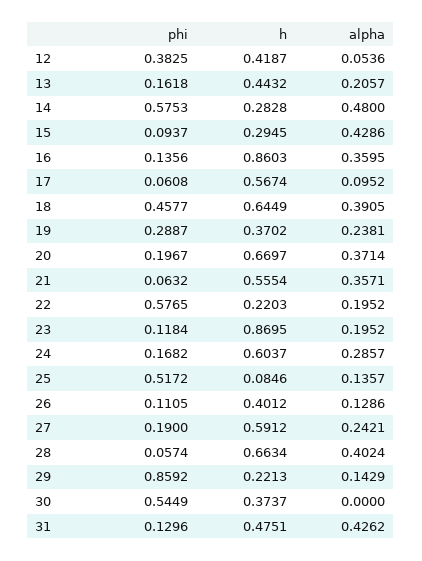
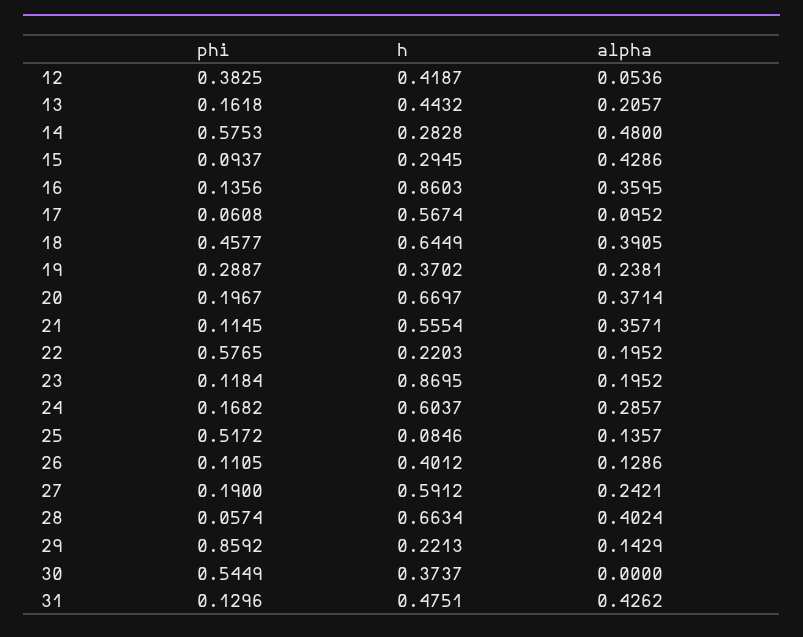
  {
    "phi": {
      "12": 0.3825,
      "13": 0.1618,
      "14": 0.5753,
      "15": 0.0937,
      "16": 0.1356,
      "17": 0.0608,
      "18": 0.4577,
      "19": 0.2887,
      "20": 0.1967,
-     "21": 0.0632,
+     "21": 0.1145,
      "22": 0.5765,
      "23": 0.1184,
      "24": 0.1682,
      "25": 0.5172,
      "26": 0.1105,
      "27": 0.19,
      "28": 0.0574,
      "29": 0.8592,
      "30": 0.5449,
      "31": 0.1296
    },
    "h": {
      "12": 0.4187,
      "13": 0.4432,
      "14": 0.2828,
      "15": 0.2945,
      "16": 0.8603,
      "17": 0.5674,
      "18": 0.6449,
      "19": 0.3702,
      "20": 0.6697,
      "21": 0.5554,
      "22": 0.2203,
      "23": 0.8695,
      "24": 0.6037,
      "25": 0.0846,
      "26": 0.4012,
      "27": 0.5912,
      "28": 0.6634,
      "29": 0.2213,
      "30": 0.3737,
      "31": 0.4751
    },
    "alpha": {
      "12": 0.0536,
      "13": 0.2057,
      "14": 0.48,
      "15": 0.4286,
      "16": 0.3595,
      "17": 0.0952,
      "18": 0.3905,
      "19": 0.2381,
      "20": 0.3714,
      "21": 0.3571,
      "22": 0.1952,
      "23": 0.1952,
      "24": 0.2857,
      "25": 0.1357,
      "26": 0.1286,
      "27": 0.2421,
      "28": 0.4024,
      "29": 0.1429,
      "30": 0,
      "31": 0.4262
    }
  }

